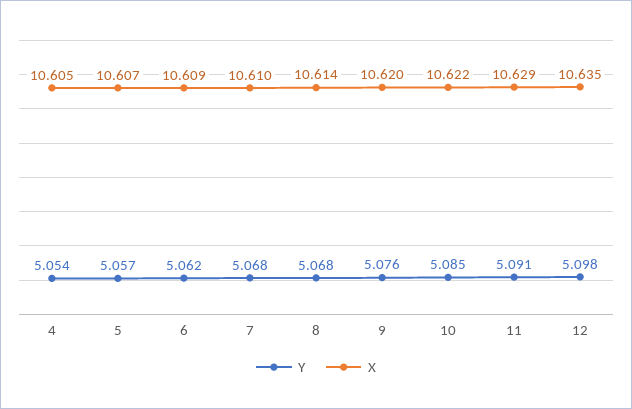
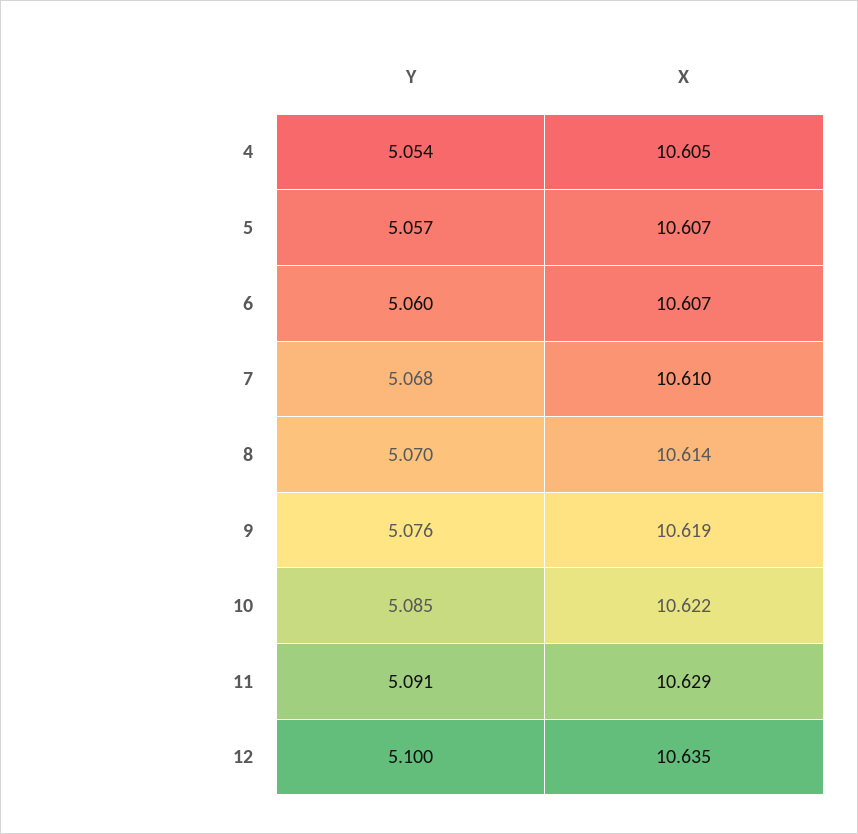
  {
    "Y": {
      "4": 5.054,
      "5": 5.057,
-     "6": 5.062,
+     "6": 5.06,
      "7": 5.068,
-     "8": 5.068,
+     "8": 5.07,
      "9": 5.076,
      "10": 5.085,
      "11": 5.091,
-     "12": 5.098
+     "12": 5.1
    },
    "X": {
      "4": 10.605,
      "5": 10.607,
-     "6": 10.609,
+     "6": 10.607,
      "7": 10.61,
      "8": 10.614,
-     "9": 10.62,
+     "9": 10.619,
      "10": 10.622,
      "11": 10.629,
      "12": 10.635
    }
  }

